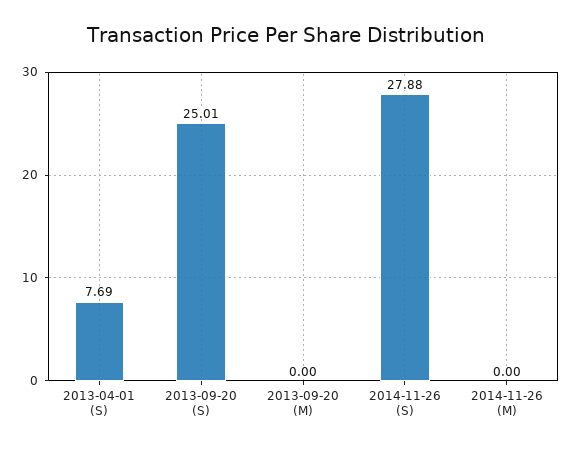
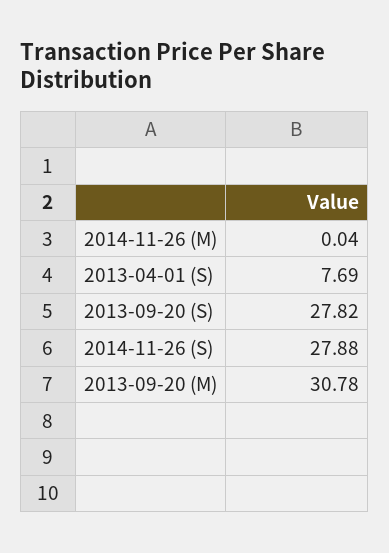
  {
    "2013-04-01 (S)": 7.69,
-   "2013-09-20 (S)": 25.01,
+   "2013-09-20 (S)": 27.82,
-   "2013-09-20 (M)": 0,
+   "2013-09-20 (M)": 30.78,
    "2014-11-26 (S)": 27.88,
-   "2014-11-26 (M)": 0
+   "2014-11-26 (M)": 0.04
  }

